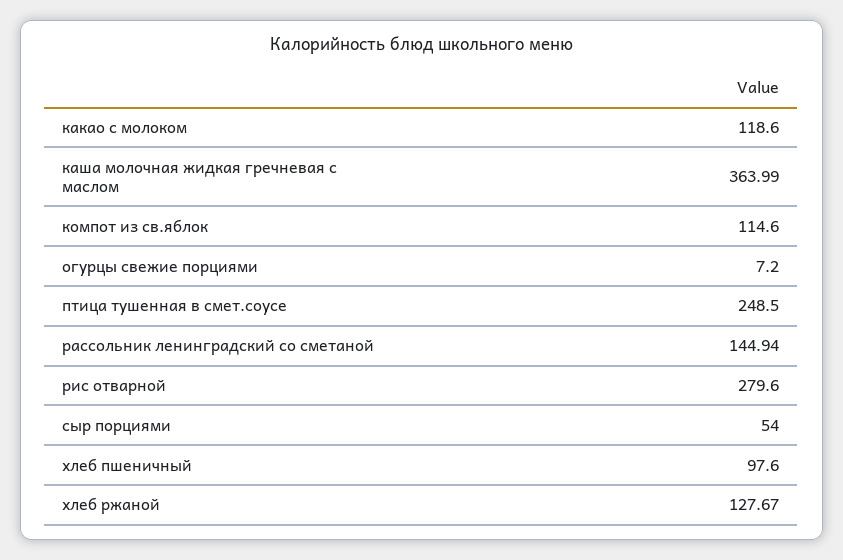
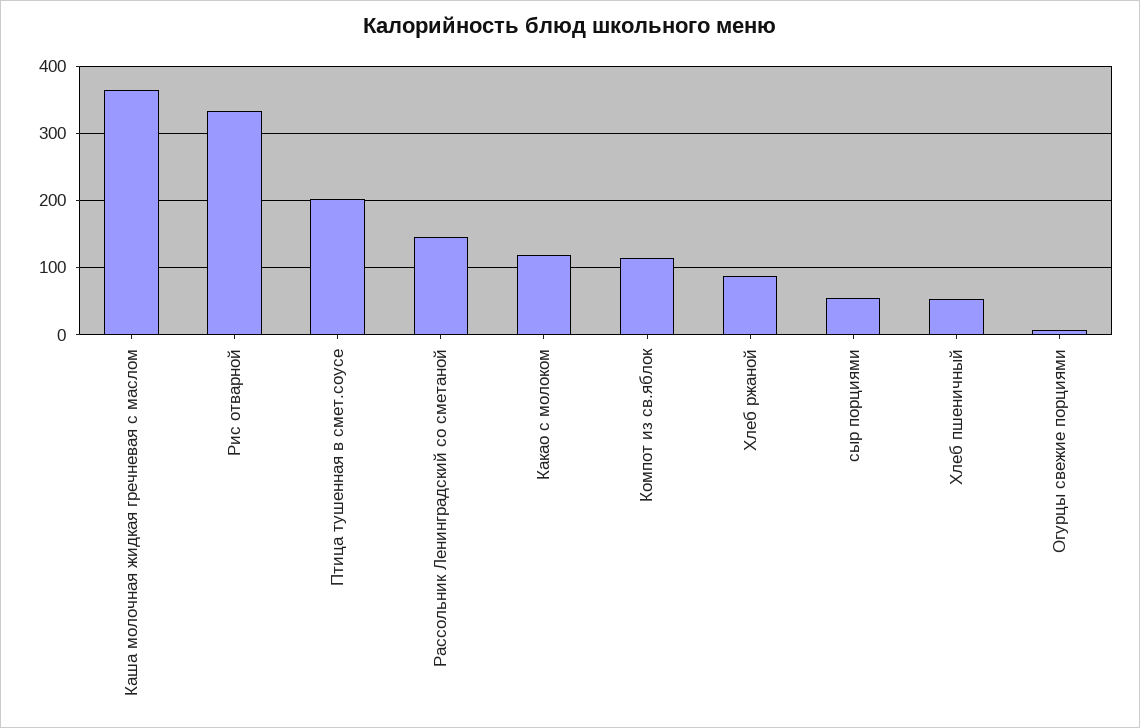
  {
    "какао с молоком": 118.6,
    "каша молочная жидкая гречневая с маслом": 363.99,
    "компот из св.яблок": 114.6,
    "огурцы свежие порциями": 7.2,
-   "птица тушенная в смет.соусе": 248.5,
+   "птица тушенная в смет.соусе": 200,
    "рассольник ленинградский со сметаной": 144.94,
-   "рис отварной": 279.6,
+   "рис отварной": 330,
    "сыр порциями": 54,
-   "хлеб пшеничный": 97.6,
+   "хлеб пшеничный": 50,
-   "хлеб ржаной": 127.67
+   "хлеб ржаной": 90
  }

